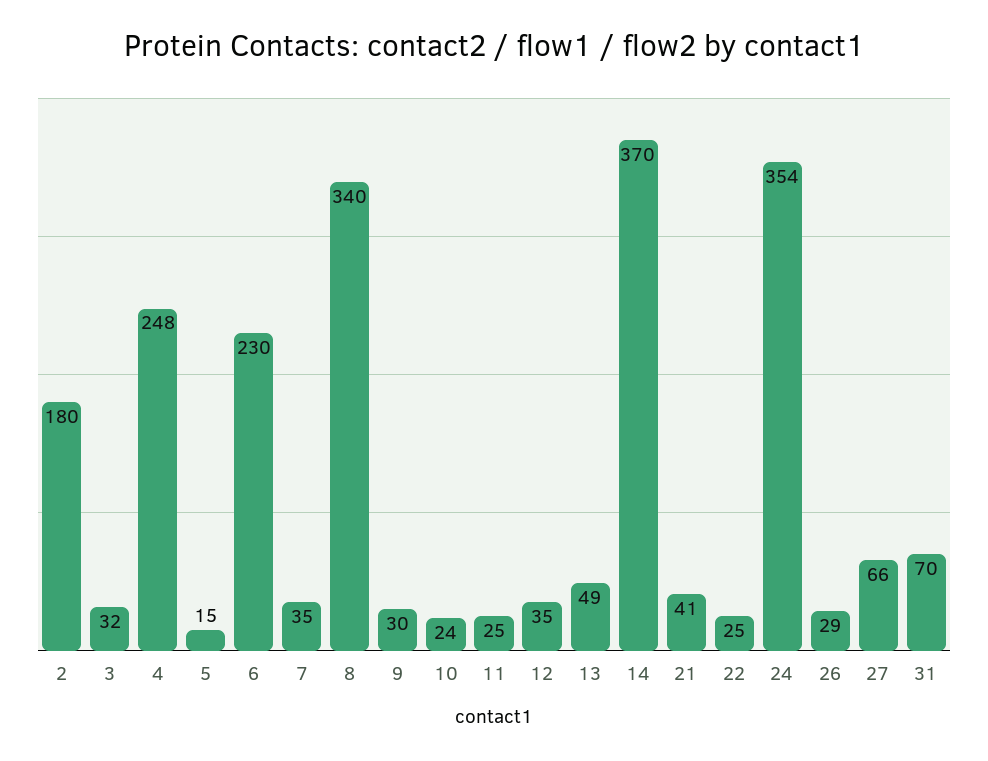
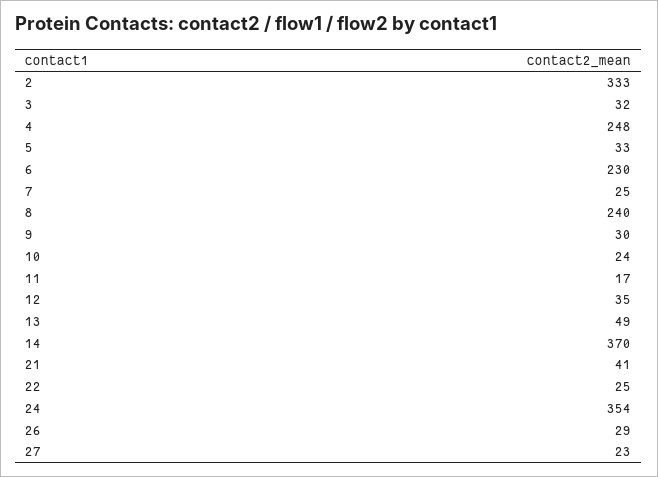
  {
-   "2": 180,
+   "2": 333,
    "3": 32,
    "4": 248,
-   "5": 15,
+   "5": 33,
    "6": 230,
-   "7": 35,
+   "7": 25,
-   "8": 340,
+   "8": 240,
    "9": 30,
    "10": 24,
-   "11": 25,
+   "11": 17,
    "12": 35,
    "13": 49,
    "14": 370,
    "21": 41,
    "22": 25,
    "24": 354,
    "26": 29,
-   "27": 66,
+   "27": 23
-   "31": 70
  }

